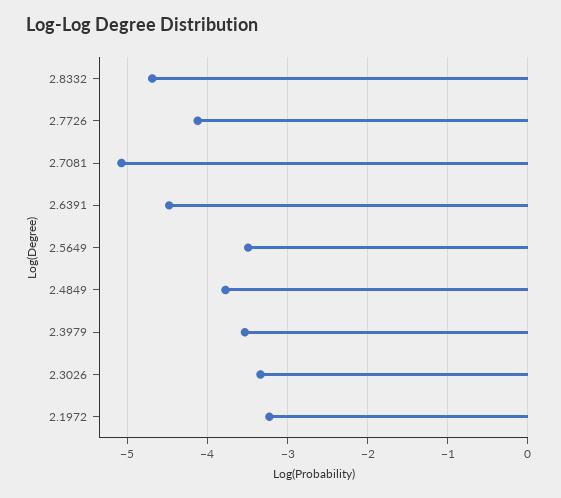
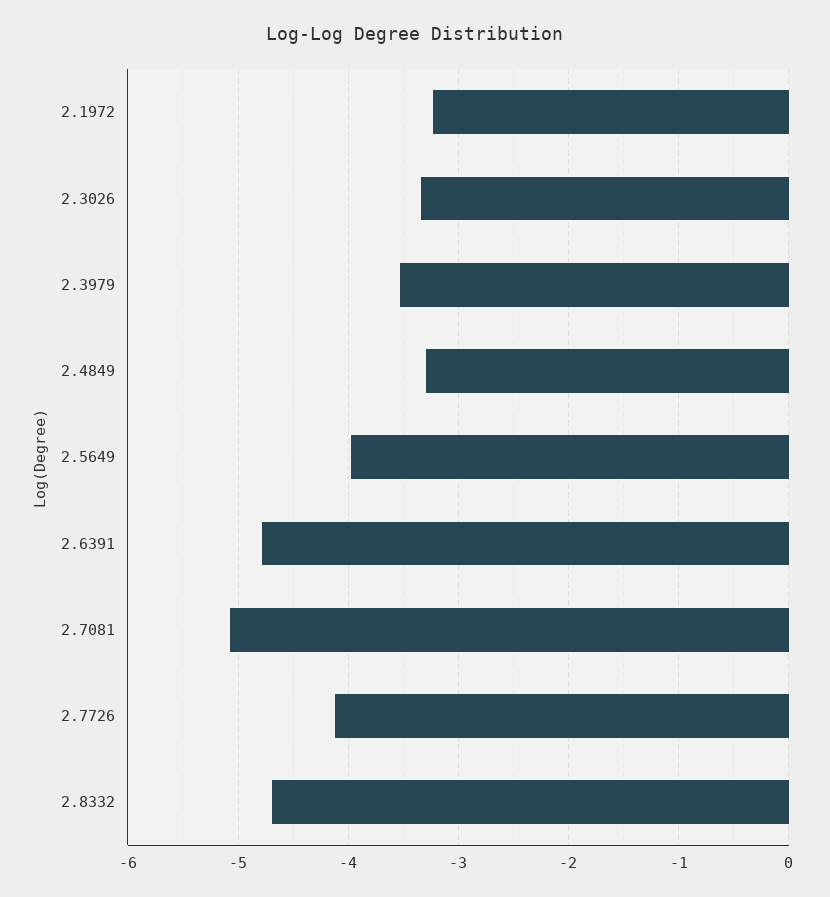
  {
    "2.8332": -4.7,
    "2.7726": -4.1,
    "2.7081": -5.1,
-   "2.6391": -4.5,
+   "2.6391": -4.8,
-   "2.5649": -3.5,
+   "2.5649": -4,
-   "2.4849": -3.8,
+   "2.4849": -3.3,
    "2.3979": -3.5,
    "2.3026": -3.3,
    "2.1972": -3.2
  }

